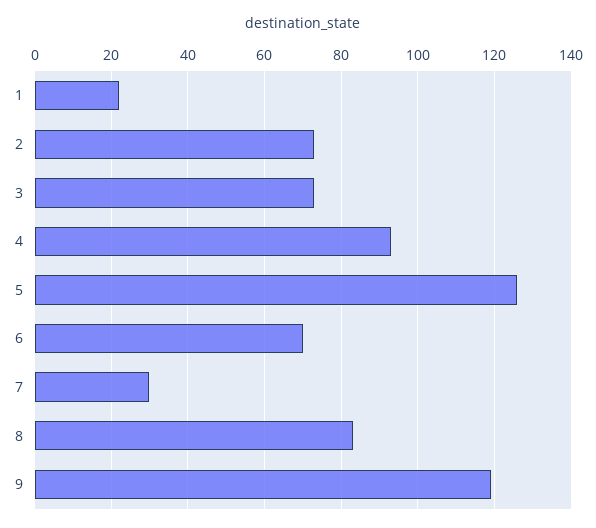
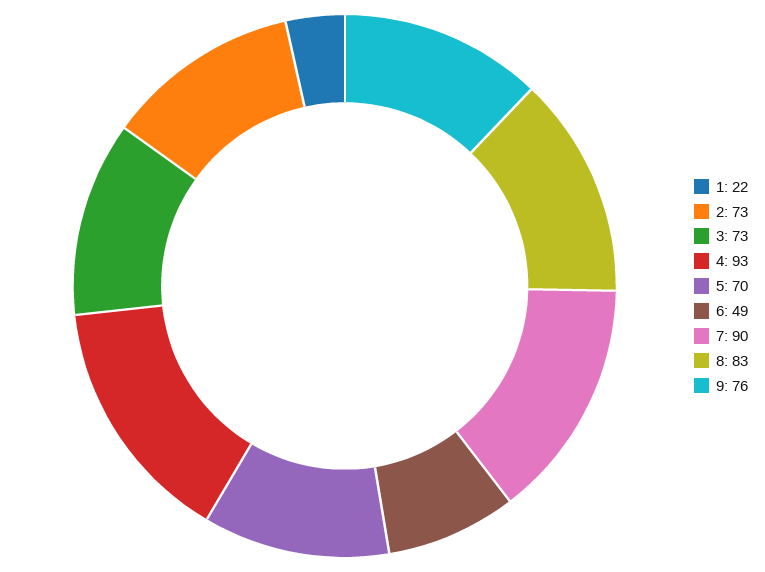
  {
    "1": 22,
    "2": 73,
    "3": 73,
    "4": 93,
-   "5": 125,
+   "5": 70,
-   "6": 70,
+   "6": 49,
-   "7": 30,
+   "7": 90,
    "8": 83,
-   "9": 120
+   "9": 76
  }

